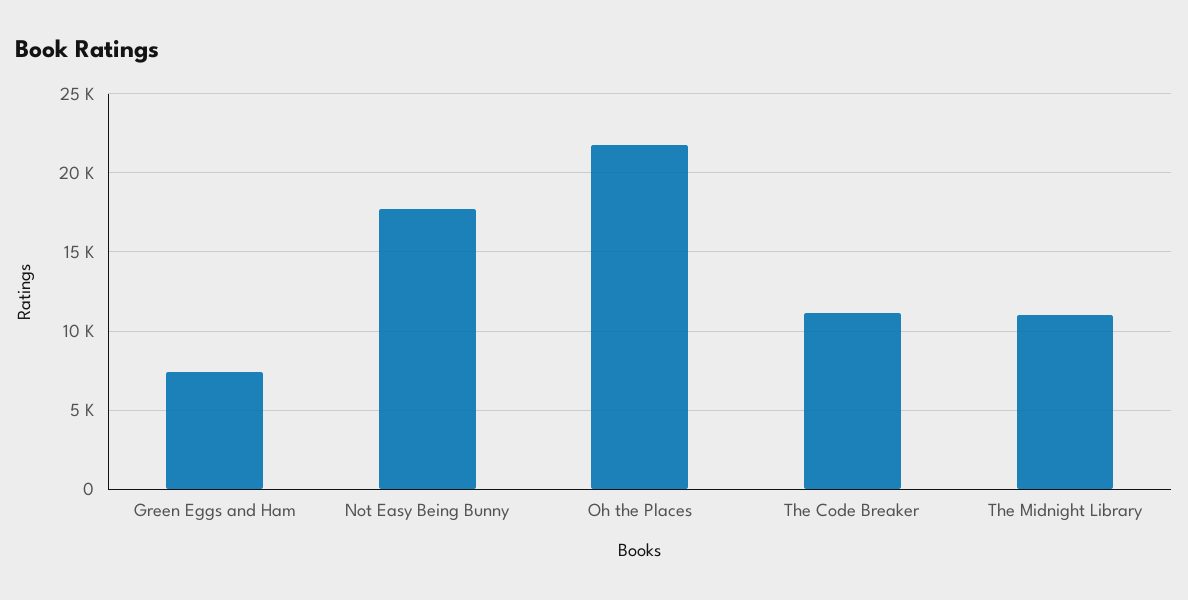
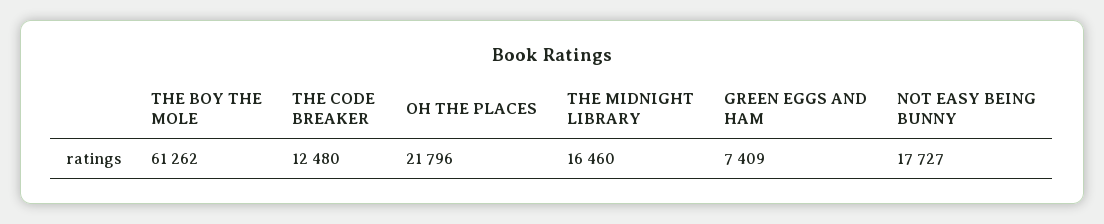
  {
    "Green Eggs and Ham": 7409,
    "Not Easy Being Bunny": 17727,
    "Oh the Places": 21796,
-   "The Code Breaker": 11000,
+   "The Code Breaker": 12480,
-   "The Midnight Library": 11000
+   "The Midnight Library": 16460,
+   "THE BOY THE MOLE": 61262
  }

